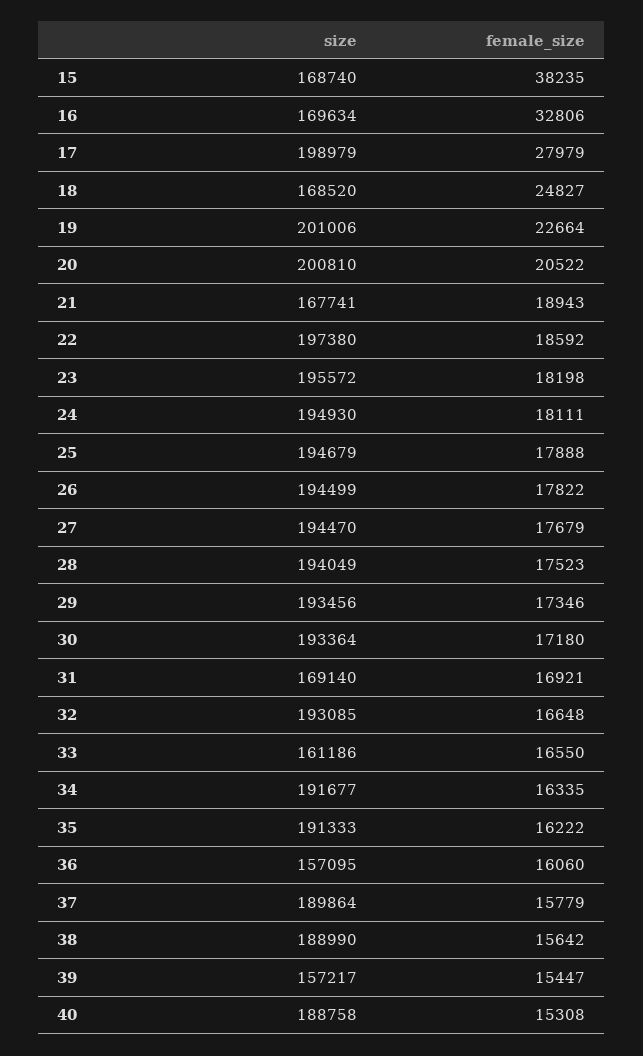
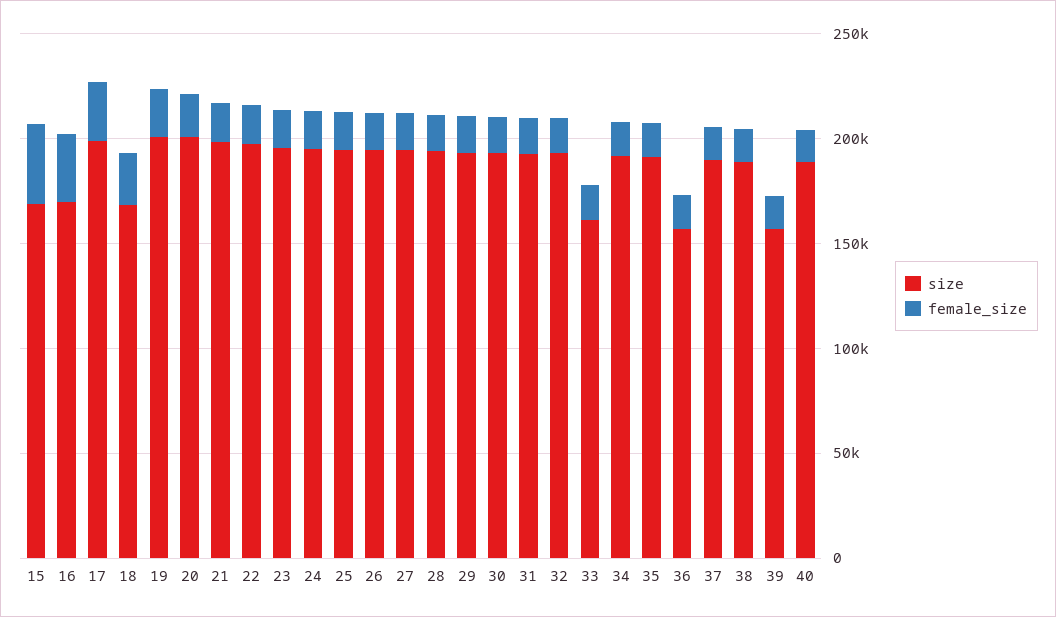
  {
    "size": {
      "15": 168740,
      "16": 169634,
      "17": 198979,
      "18": 168520,
      "19": 201006,
      "20": 200810,
-     "21": 167741,
+     "21": 200000,
      "22": 197380,
      "23": 195572,
      "24": 194930,
      "25": 194679,
      "26": 194499,
      "27": 194470,
      "28": 194049,
      "29": 193456,
      "30": 193364,
-     "31": 169140,
+     "31": 190000,
      "32": 193085,
      "33": 161186,
      "34": 191677,
      "35": 191333,
      "36": 157095,
      "37": 189864,
      "38": 188990,
      "39": 157217,
      "40": 188758
    },
    "female_size": {
      "15": 38235,
      "16": 32806,
      "17": 27979,
      "18": 24827,
      "19": 22664,
      "20": 20522,
      "21": 18943,
      "22": 18592,
      "23": 18198,
      "24": 18111,
      "25": 17888,
      "26": 17822,
      "27": 17679,
      "28": 17523,
      "29": 17346,
      "30": 17180,
      "31": 16921,
      "32": 16648,
      "33": 16550,
      "34": 16335,
      "35": 16222,
      "36": 16060,
      "37": 15779,
      "38": 15642,
      "39": 15447,
      "40": 15308
    }
  }

